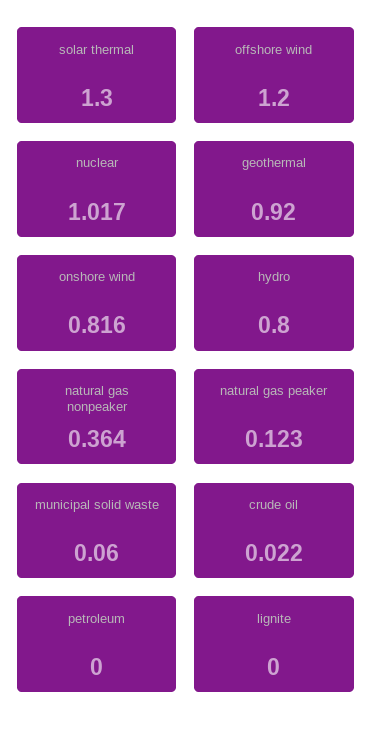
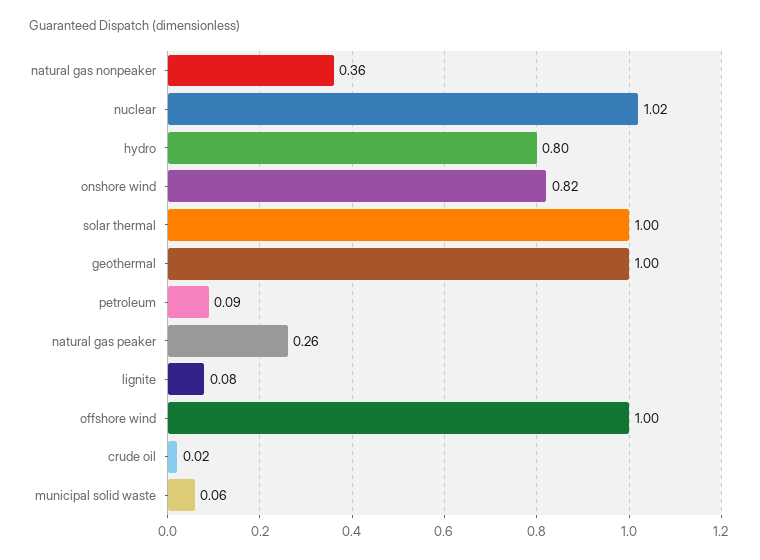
  {
-   "solar thermal": 1.3,
+   "solar thermal": 1,
-   "offshore wind": 1.2,
+   "offshore wind": 1,
    "nuclear": 1.017,
-   "geothermal": 0.92,
+   "geothermal": 1,
    "onshore wind": 0.816,
    "hydro": 0.8,
    "natural gas nonpeaker": 0.364,
-   "natural gas peaker": 0.123,
+   "natural gas peaker": 0.26,
    "municipal solid waste": 0.06,
    "crude oil": 0.022,
-   "petroleum": 0,
+   "petroleum": 0.09,
-   "lignite": 0
+   "lignite": 0.08
  }

